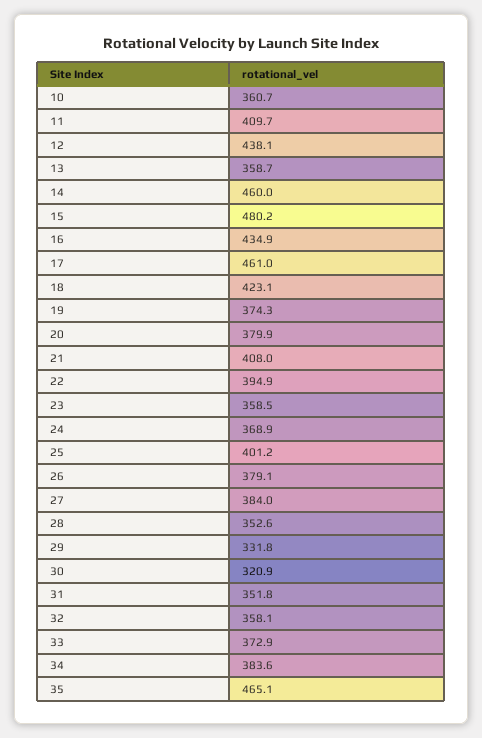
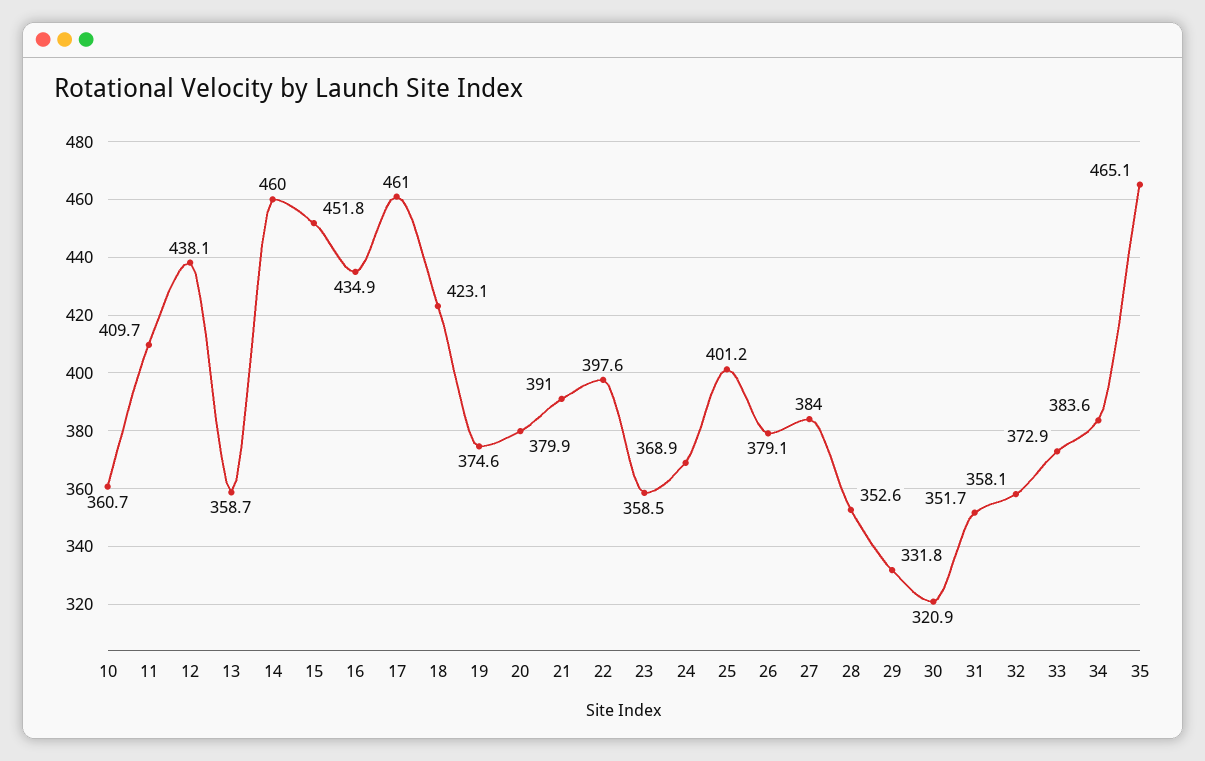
  {
    "10": 360.7,
    "11": 409.7,
    "12": 438.1,
    "13": 358.7,
    "14": 460,
-   "15": 480.2,
+   "15": 451.8,
    "16": 434.9,
    "17": 461,
    "18": 423.1,
-   "19": 374.3,
+   "19": 374.6,
    "20": 379.9,
-   "21": 408,
+   "21": 391,
-   "22": 394.9,
+   "22": 397.6,
    "23": 358.5,
    "24": 368.9,
    "25": 401.2,
    "26": 379.1,
    "27": 384,
    "28": 352.6,
    "29": 331.8,
    "30": 320.9,
-   "31": 351.8,
+   "31": 351.7,
    "32": 358.1,
    "33": 372.9,
    "34": 383.6,
    "35": 465.1
  }

